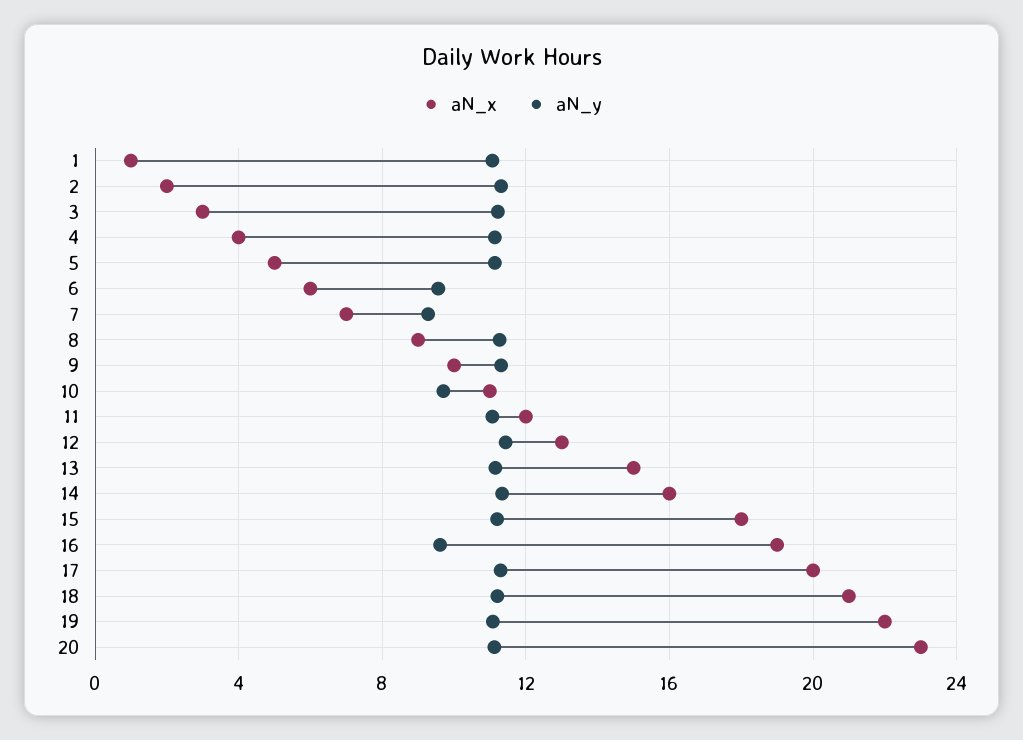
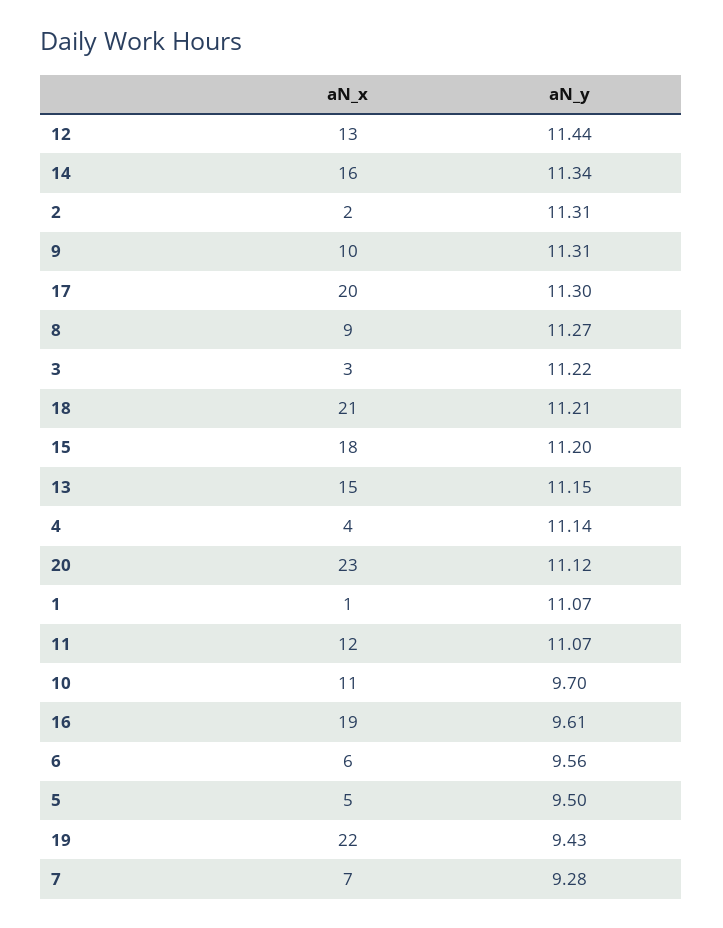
  {
    "aN_x": {
      "1": 1,
      "2": 2,
      "3": 3,
      "4": 4,
      "5": 5,
      "6": 6,
      "7": 7,
      "8": 9,
      "9": 10,
      "10": 11,
      "11": 12,
      "12": 13,
      "13": 15,
      "14": 16,
      "15": 18,
      "16": 19,
      "17": 20,
      "18": 21,
      "19": 22,
      "20": 23
    },
    "aN_y": {
      "1": 11.07,
      "2": 11.31,
      "3": 11.22,
      "4": 11.14,
-     "5": 11,
+     "5": 9.5,
      "6": 9.56,
      "7": 9.28,
      "8": 11.27,
      "9": 11.31,
      "10": 9.7,
      "11": 11.07,
      "12": 11.44,
      "13": 11.15,
      "14": 11.34,
      "15": 11.2,
      "16": 9.61,
      "17": 11.3,
      "18": 11.21,
-     "19": 11,
+     "19": 9.43,
      "20": 11.12
    }
  }

